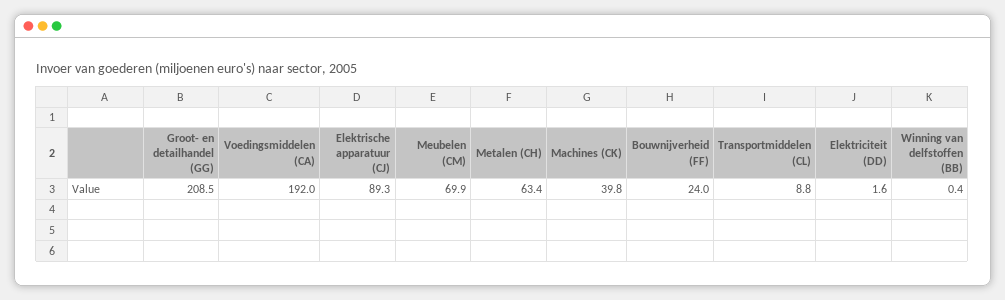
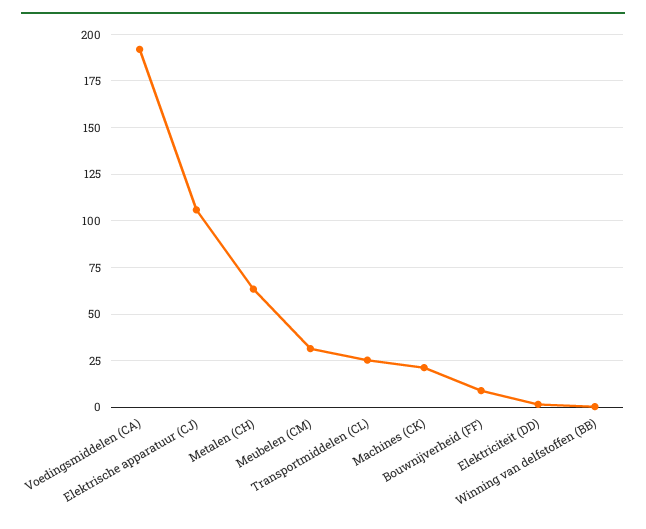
  {
-   "Groot- en detailhandel (GG)": 208.5,
    "Voedingsmiddelen (CA)": 192,
-   "Elektrische apparatuur (CJ)": 89.3,
+   "Elektrische apparatuur (CJ)": 105,
-   "Meubelen (CM)": 69.9,
+   "Meubelen (CM)": 30,
    "Metalen (CH)": 63.4,
-   "Machines (CK)": 39.8,
+   "Machines (CK)": 20,
-   "Bouwnijverheid (FF)": 24,
+   "Bouwnijverheid (FF)": 10,
-   "Transportmiddelen (CL)": 8.8,
+   "Transportmiddelen (CL)": 25,
    "Elektriciteit (DD)": 1.6,
    "Winning van delfstoffen (BB)": 0.4
  }

